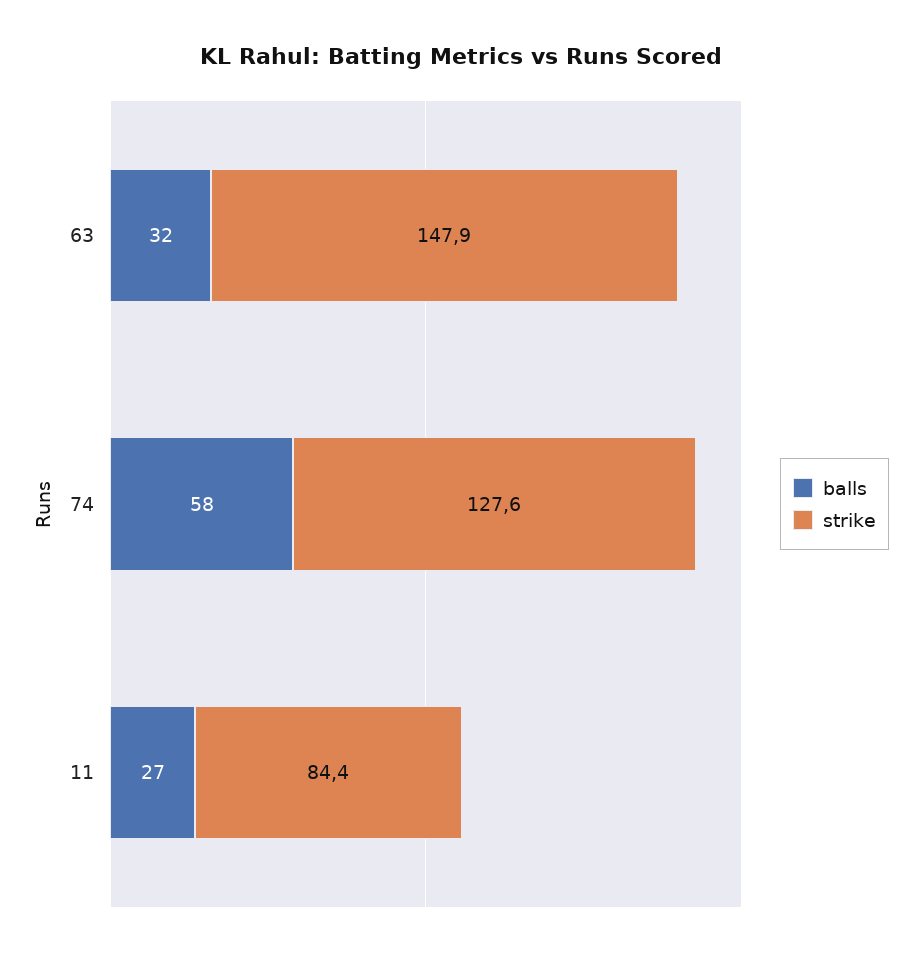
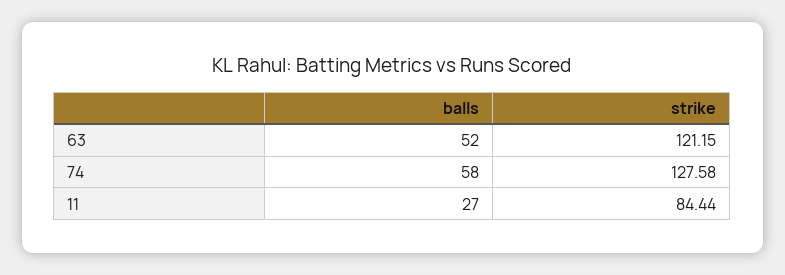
  {
    "balls": {
-     "63": 32,
+     "63": 52,
      "74": 58,
      "11": 27
    },
    "strike": {
-     "63": 147.9,
+     "63": 121.15,
      "74": 127.58,
      "11": 84.44
    }
  }

